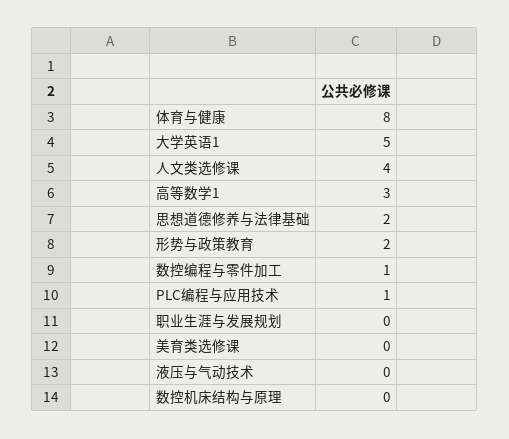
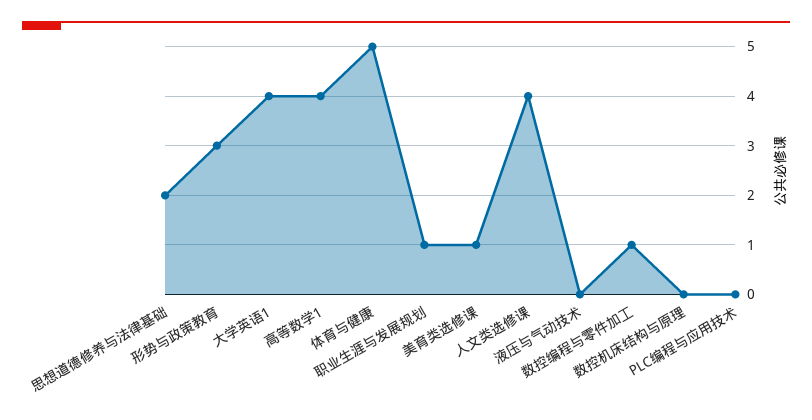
  {
-   "体育与健康": 8,
+   "体育与健康": 5,
-   "大学英语1": 5,
+   "大学英语1": 4,
    "人文类选修课": 4,
-   "高等数学1": 3,
+   "高等数学1": 4,
    "思想道德修养与法律基础": 2,
-   "形势与政策教育": 2,
+   "形势与政策教育": 3,
    "数控编程与零件加工": 1,
-   "PLC编程与应用技术": 1,
+   "PLC编程与应用技术": 0,
-   "职业生涯与发展规划": 0,
+   "职业生涯与发展规划": 1,
-   "美育类选修课": 0,
+   "美育类选修课": 1,
    "液压与气动技术": 0,
    "数控机床结构与原理": 0
  }

